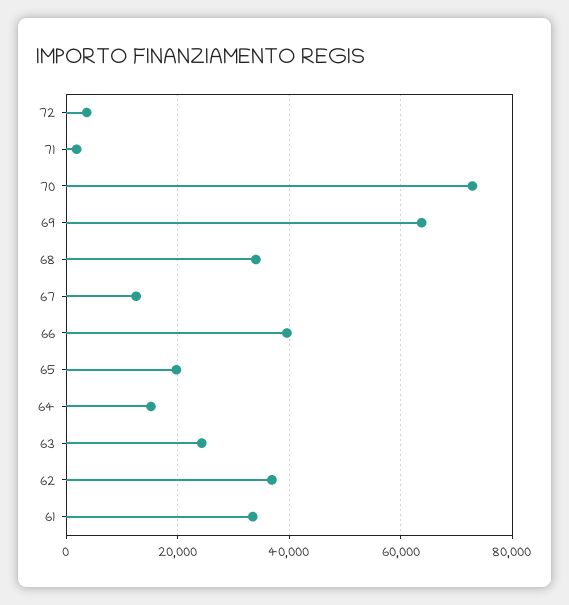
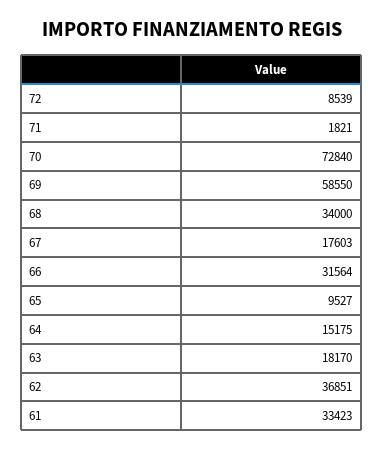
  {
-   "72": 4000,
+   "72": 8539,
    "71": 1821,
    "70": 72840,
-   "69": 64000,
+   "69": 58550,
    "68": 34000,
-   "67": 12000,
+   "67": 17603,
-   "66": 40000,
+   "66": 31564,
-   "65": 20000,
+   "65": 9527,
    "64": 15175,
-   "63": 24000,
+   "63": 18170,
    "62": 36851,
    "61": 33423
  }

